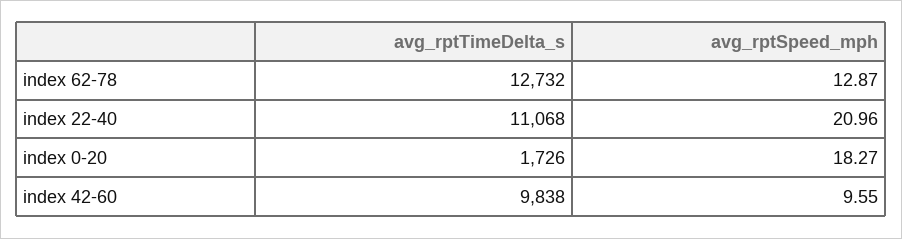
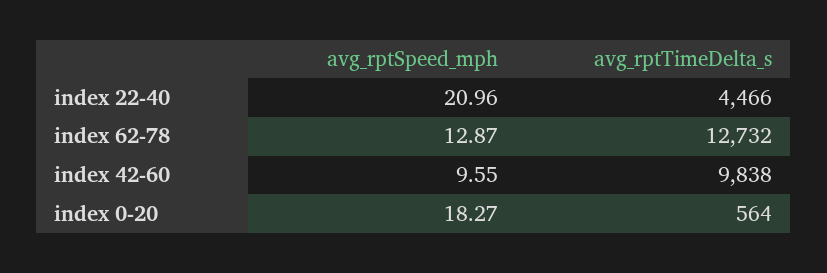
  {
    "avg_rptTimeDelta_s": {
      "index 62-78": 12732,
-     "index 22-40": 11068,
+     "index 22-40": 4466,
-     "index 0-20": 1726,
+     "index 0-20": 564,
      "index 42-60": 9838
    },
    "avg_rptSpeed_mph": {
      "index 62-78": 12.87,
      "index 22-40": 20.96,
      "index 0-20": 18.27,
      "index 42-60": 9.55
    }
  }

